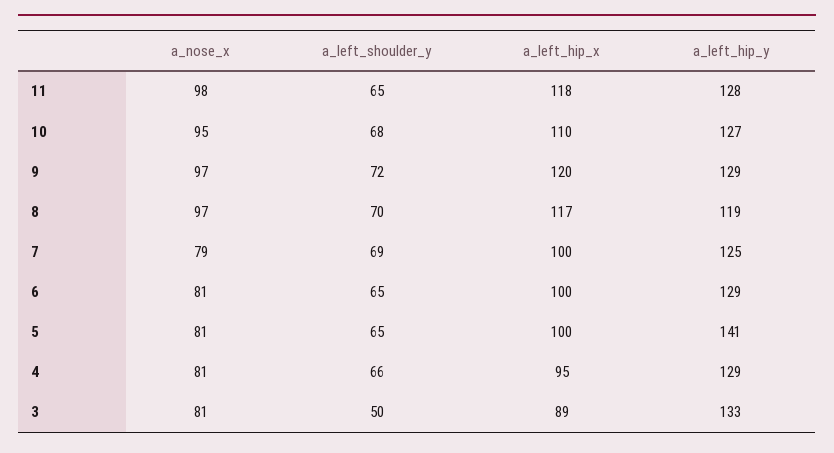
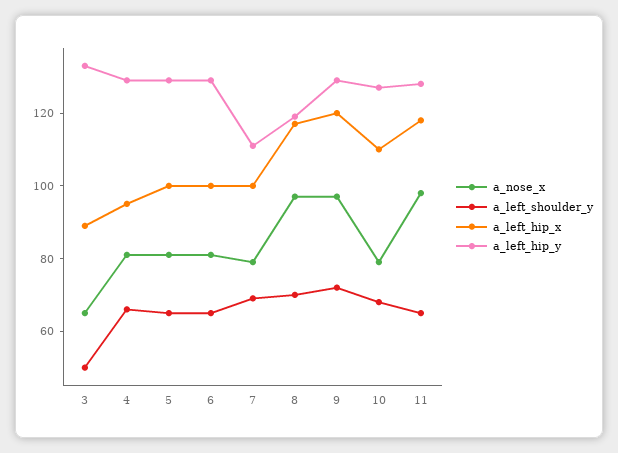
  {
    "a_nose_x": {
      "11": 98,
-     "10": 95,
+     "10": 80,
      "9": 97,
      "8": 97,
      "7": 79,
      "6": 81,
      "5": 81,
      "4": 81,
-     "3": 81
+     "3": 65
    },
    "a_left_shoulder_y": {
      "11": 65,
      "10": 68,
      "9": 72,
      "8": 70,
      "7": 69,
      "6": 65,
      "5": 65,
      "4": 66,
      "3": 50
    },
    "a_left_hip_x": {
      "11": 118,
      "10": 110,
      "9": 120,
      "8": 117,
      "7": 100,
      "6": 100,
      "5": 100,
      "4": 95,
      "3": 89
    },
    "a_left_hip_y": {
      "11": 128,
      "10": 127,
      "9": 129,
      "8": 119,
-     "7": 125,
+     "7": 110,
      "6": 129,
-     "5": 141,
+     "5": 130,
      "4": 129,
      "3": 133
    }
  }

